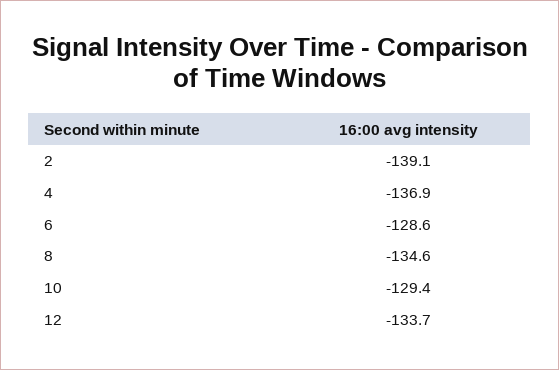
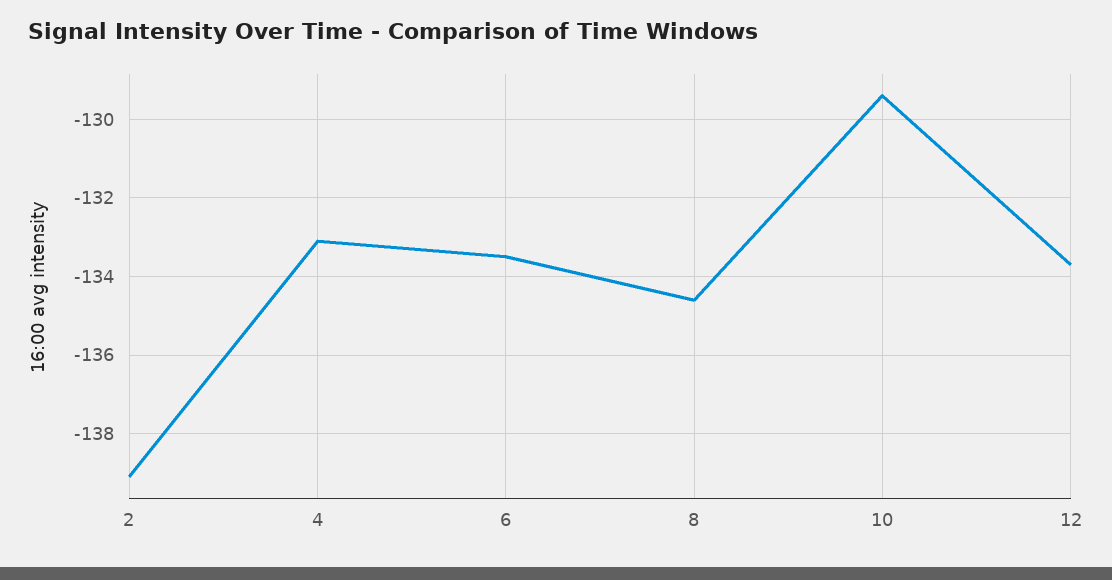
  {
    "2": -139.1,
-   "4": -136.9,
+   "4": -133,
-   "6": -128.6,
+   "6": -133.5,
    "8": -134.6,
    "10": -129.4,
    "12": -133.7
  }

